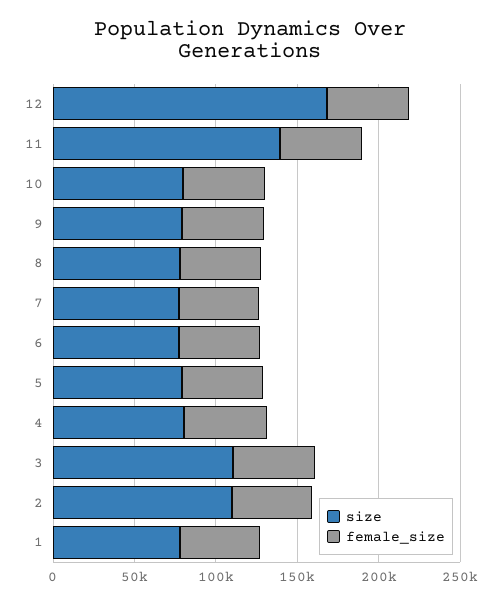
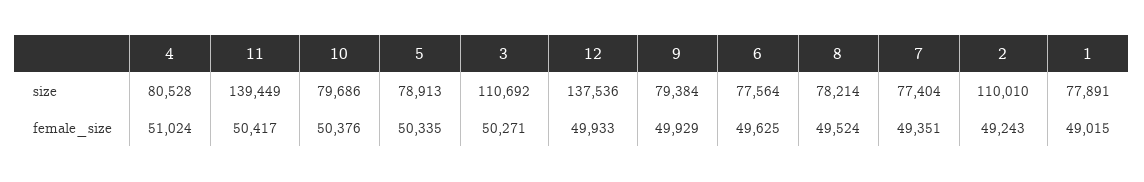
  {
    "size": {
-     "12": 170000,
+     "12": 137536,
      "11": 139449,
      "10": 79686,
      "9": 79384,
      "8": 78214,
      "7": 77404,
      "6": 77564,
      "5": 78913,
      "4": 80528,
      "3": 110692,
      "2": 110010,
      "1": 77891
    },
    "female_size": {
      "12": 49933,
      "11": 50417,
      "10": 50376,
      "9": 49929,
      "8": 49524,
      "7": 49351,
      "6": 49625,
      "5": 50335,
      "4": 51024,
      "3": 50271,
      "2": 49243,
      "1": 49015
    }
  }

